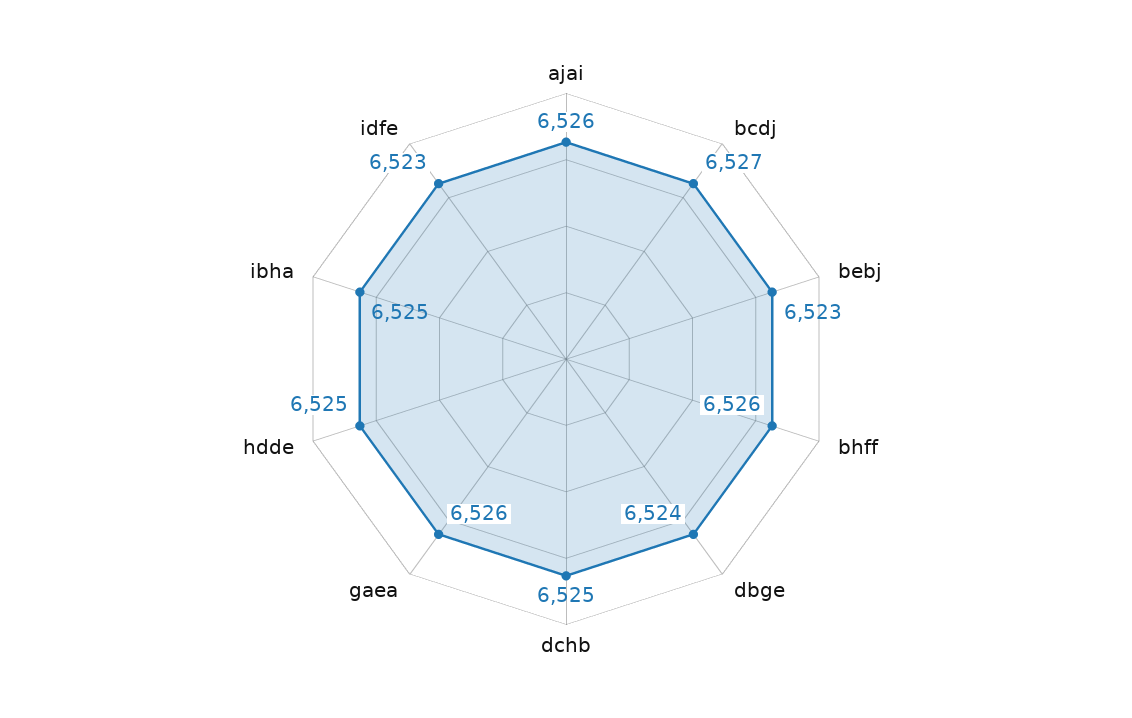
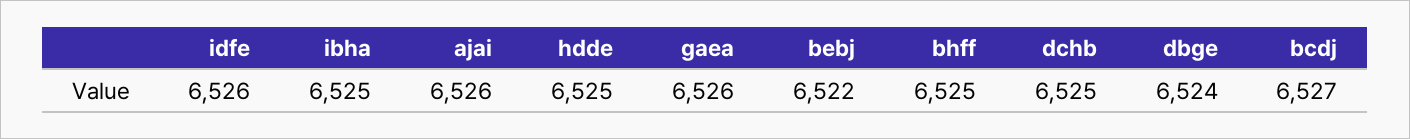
  {
    "ajai": 6526,
    "bcdj": 6527,
-   "bebj": 6523,
+   "bebj": 6522,
-   "bhff": 6526,
+   "bhff": 6525,
    "dbge": 6524,
    "dchb": 6525,
    "gaea": 6526,
    "hdde": 6525,
    "ibha": 6525,
-   "idfe": 6523
+   "idfe": 6526
  }

